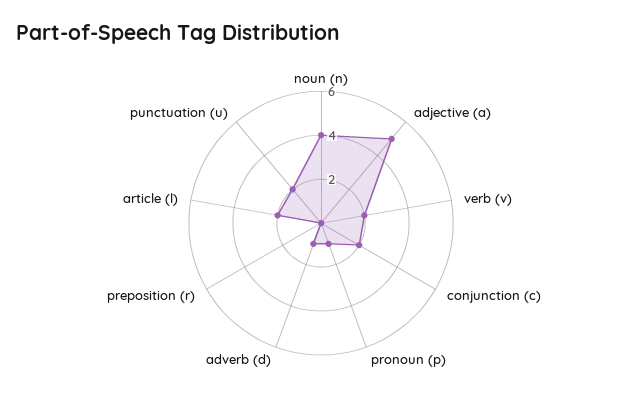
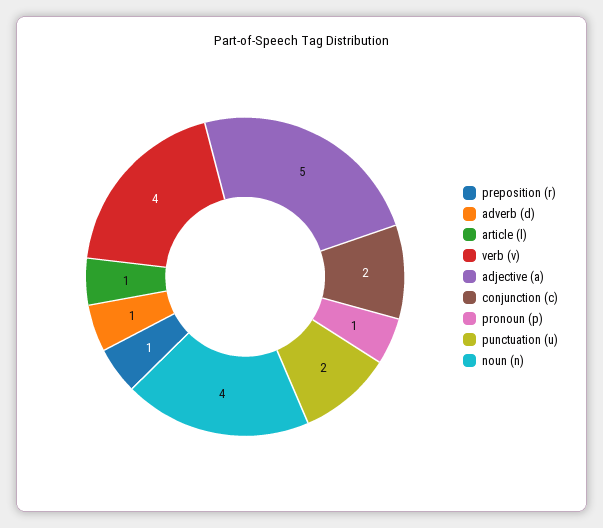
  {
    "noun (n)": 4,
    "adjective (a)": 5,
-   "verb (v)": 2,
+   "verb (v)": 4,
    "conjunction (c)": 2,
    "pronoun (p)": 1,
    "adverb (d)": 1,
-   "preposition (r)": 0,
+   "preposition (r)": 1,
-   "article (l)": 2,
+   "article (l)": 1,
    "punctuation (u)": 2
  }

